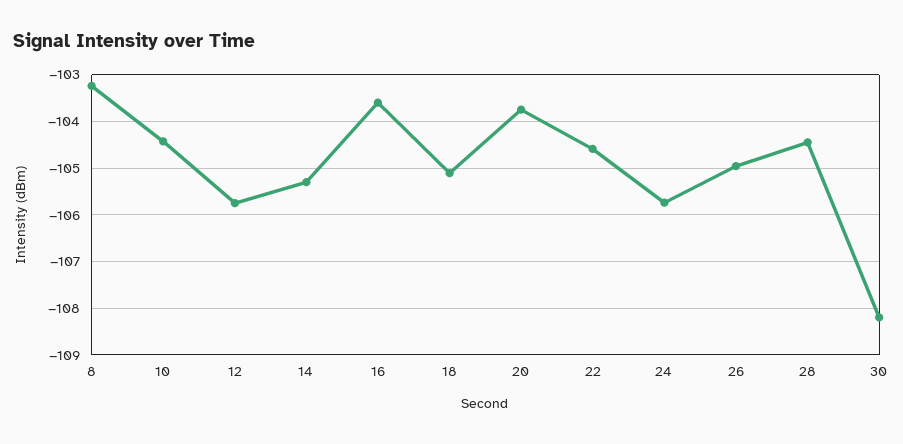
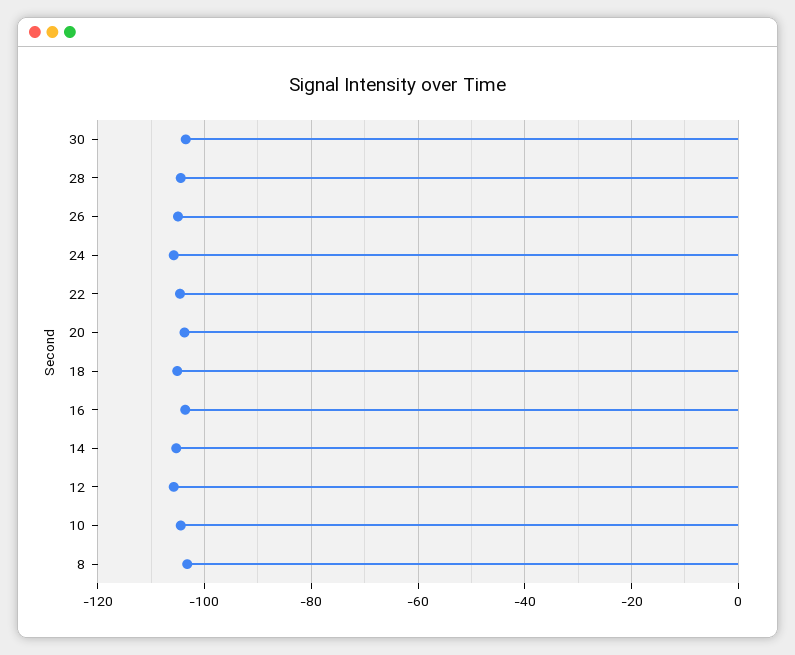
  {
    "8": -103.2,
    "10": -104.4,
    "12": -105.8,
    "14": -105.4,
    "16": -103.6,
    "18": -105.2,
    "20": -103.8,
    "22": -104.6,
    "24": -105.8,
    "26": -105,
    "28": -104.4,
-   "30": -108.2
+   "30": -104
  }

